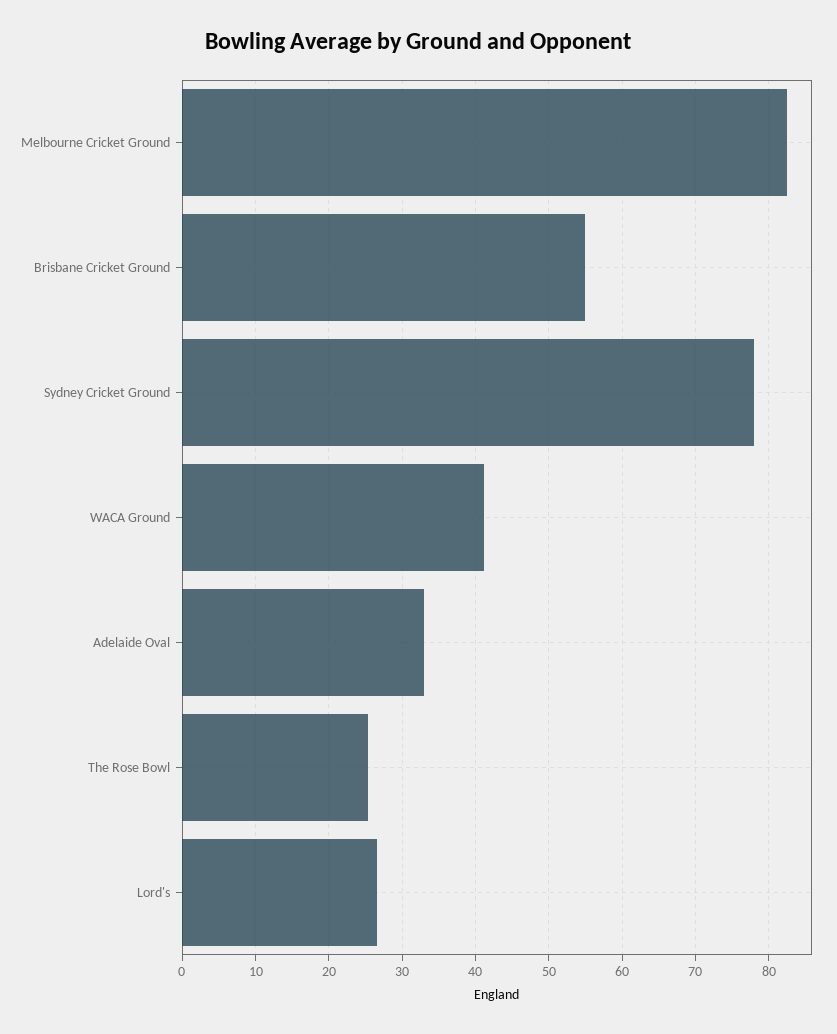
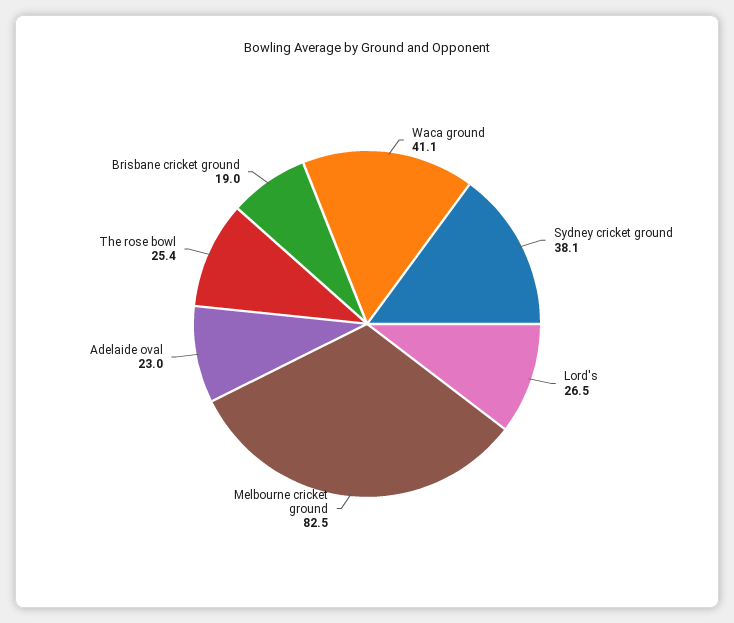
  {
    "Melbourne Cricket Ground": 82.5,
-   "Brisbane Cricket Ground": 55,
+   "Brisbane Cricket Ground": 19,
-   "Sydney Cricket Ground": 78,
+   "Sydney Cricket Ground": 38.1,
    "WACA Ground": 41.1,
-   "Adelaide Oval": 33,
+   "Adelaide Oval": 23,
    "The Rose Bowl": 25.4,
    "Lord's": 26.5
  }

